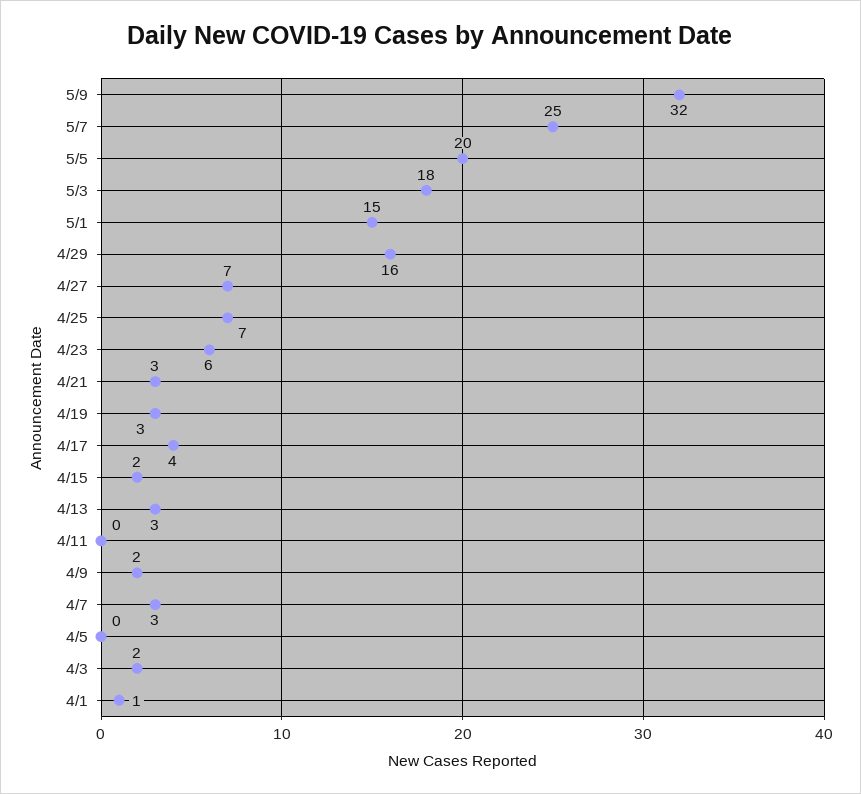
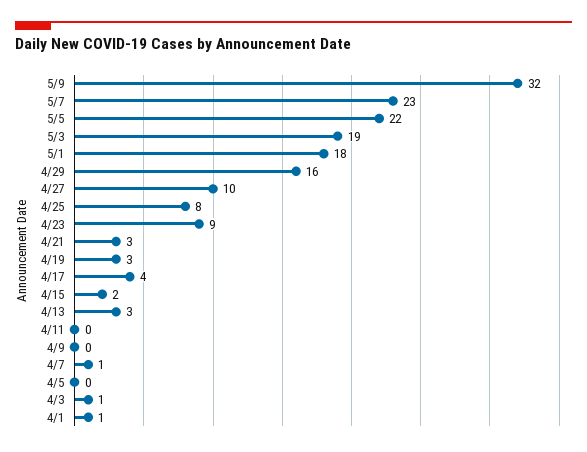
  {
    "5/9": 32,
-   "5/7": 25,
+   "5/7": 23,
-   "5/5": 20,
+   "5/5": 22,
-   "5/3": 18,
+   "5/3": 19,
-   "5/1": 15,
+   "5/1": 18,
    "4/29": 16,
-   "4/27": 7,
+   "4/27": 10,
-   "4/25": 7,
+   "4/25": 8,
-   "4/23": 6,
+   "4/23": 9,
    "4/21": 3,
    "4/19": 3,
    "4/17": 4,
    "4/15": 2,
    "4/13": 3,
    "4/11": 0,
-   "4/9": 2,
+   "4/9": 0,
-   "4/7": 3,
+   "4/7": 1,
    "4/5": 0,
-   "4/3": 2,
+   "4/3": 1,
    "4/1": 1
  }

